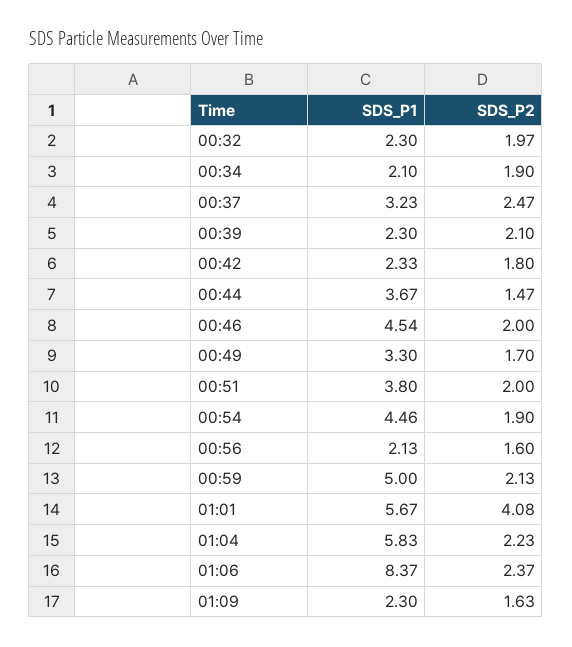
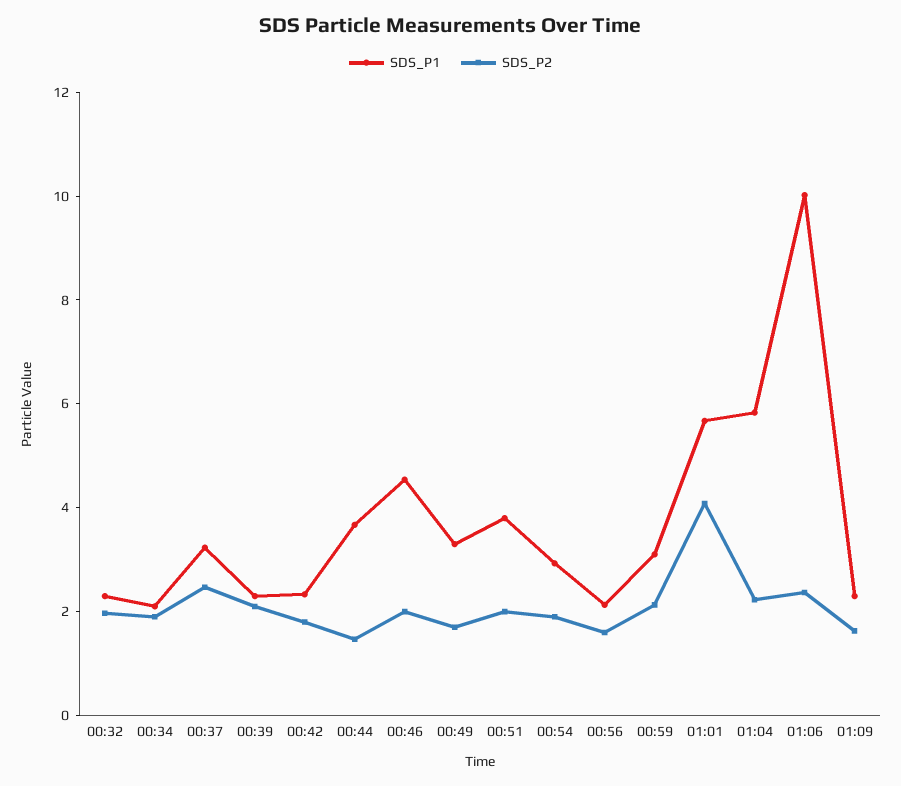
  {
    "SDS_P1": {
      "00:32": 2.3,
      "00:34": 2.1,
      "00:37": 3.23,
      "00:39": 2.3,
      "00:42": 2.33,
      "00:44": 3.67,
      "00:46": 4.54,
      "00:49": 3.3,
      "00:51": 3.8,
-     "00:54": 4.46,
+     "00:54": 3,
      "00:56": 2.13,
-     "00:59": 5,
+     "00:59": 3,
      "01:01": 5.67,
      "01:04": 5.83,
-     "01:06": 8.37,
+     "01:06": 10,
      "01:09": 2.3
    },
    "SDS_P2": {
      "00:32": 1.97,
      "00:34": 1.9,
      "00:37": 2.47,
      "00:39": 2.1,
      "00:42": 1.8,
      "00:44": 1.47,
      "00:46": 2,
      "00:49": 1.7,
      "00:51": 2,
      "00:54": 1.9,
      "00:56": 1.6,
      "00:59": 2.13,
      "01:01": 4.08,
      "01:04": 2.23,
      "01:06": 2.37,
      "01:09": 1.63
    }
  }

